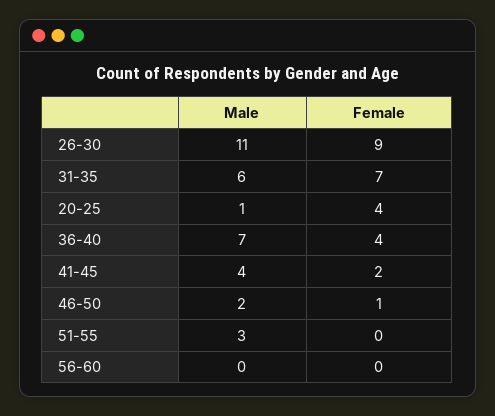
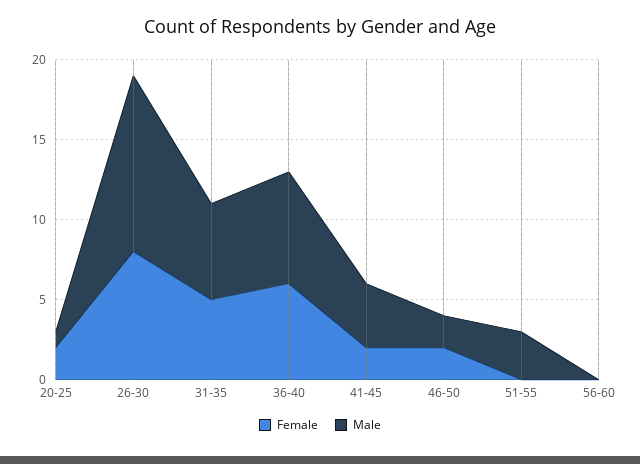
  {
    "Male": {
      "26-30": 11,
      "31-35": 6,
      "20-25": 1,
      "36-40": 7,
      "41-45": 4,
      "46-50": 2,
      "51-55": 3,
      "56-60": 0
    },
    "Female": {
-     "26-30": 9,
+     "26-30": 8,
-     "31-35": 7,
+     "31-35": 5,
-     "20-25": 4,
+     "20-25": 2,
-     "36-40": 4,
+     "36-40": 6,
      "41-45": 2,
-     "46-50": 1,
+     "46-50": 2,
      "51-55": 0,
      "56-60": 0
    }
  }

